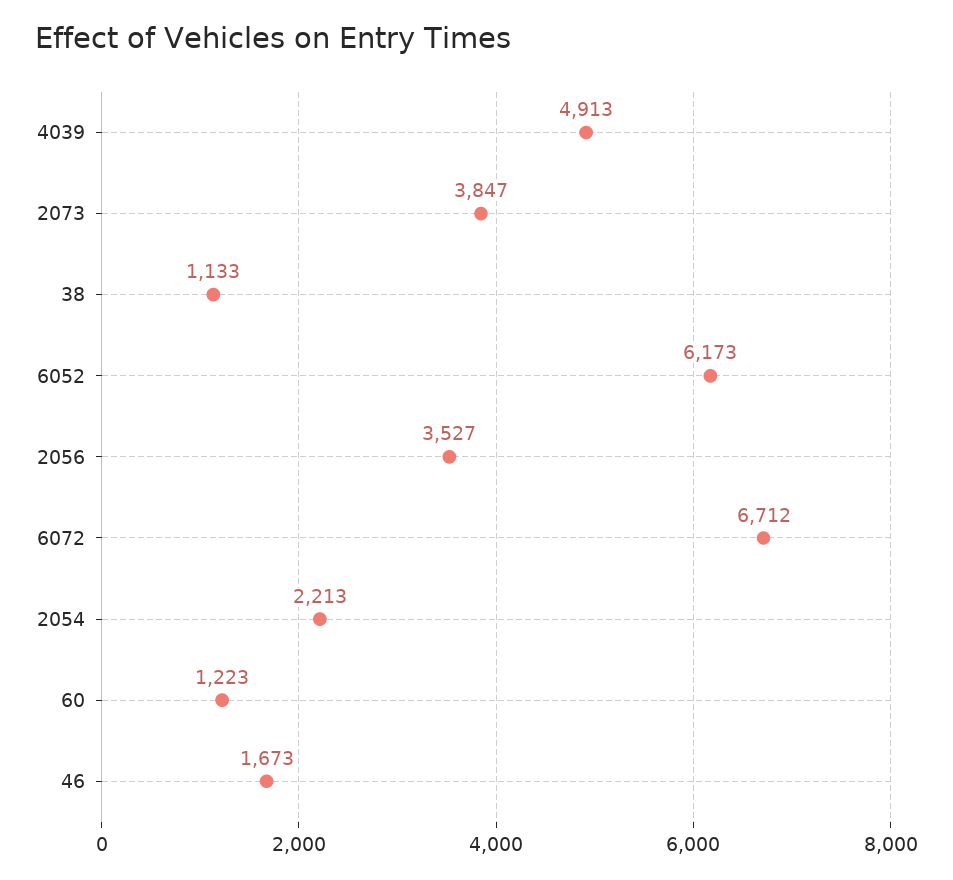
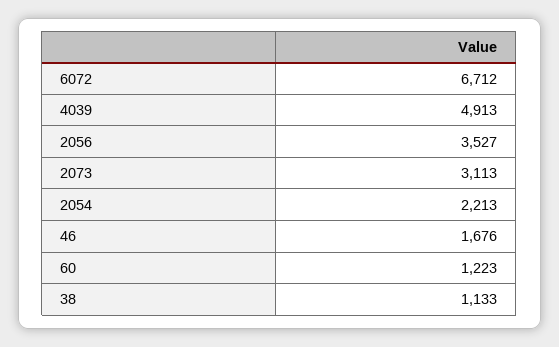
  {
    "4039": 4913,
-   "2073": 3847,
+   "2073": 3113,
    "38": 1133,
-   "6052": 6173,
    "2056": 3527,
    "6072": 6712,
    "2054": 2213,
    "60": 1223,
-   "46": 1673
+   "46": 1676
  }

